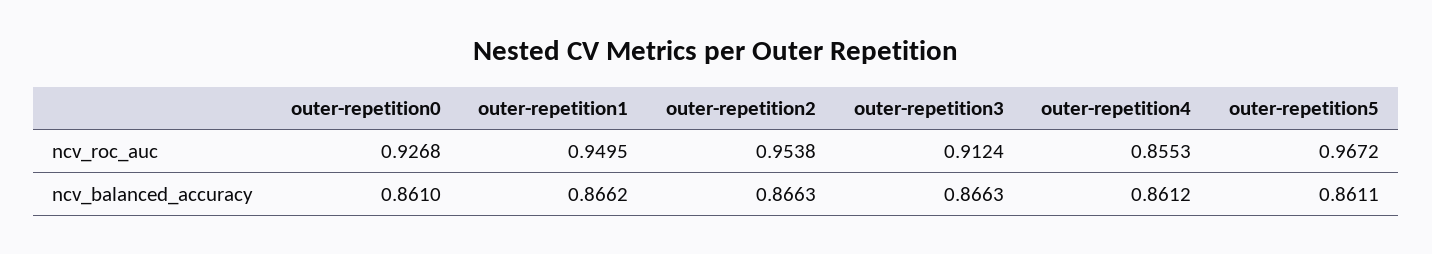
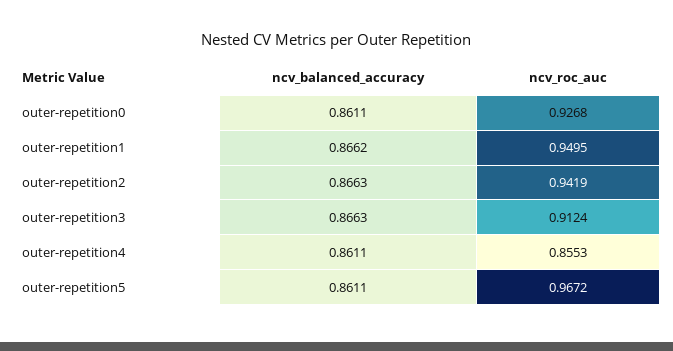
  {
    "outer-repetition0": {
      "ncv_roc_auc": 0.9268,
-     "ncv_balanced_accuracy": 0.861
+     "ncv_balanced_accuracy": 0.8611
    },
    "outer-repetition1": {
      "ncv_roc_auc": 0.9495,
      "ncv_balanced_accuracy": 0.8662
    },
    "outer-repetition2": {
-     "ncv_roc_auc": 0.9538,
+     "ncv_roc_auc": 0.9419,
      "ncv_balanced_accuracy": 0.8663
    },
    "outer-repetition3": {
      "ncv_roc_auc": 0.9124,
      "ncv_balanced_accuracy": 0.8663
    },
    "outer-repetition4": {
      "ncv_roc_auc": 0.8553,
-     "ncv_balanced_accuracy": 0.8612
+     "ncv_balanced_accuracy": 0.8611
    },
    "outer-repetition5": {
      "ncv_roc_auc": 0.9672,
      "ncv_balanced_accuracy": 0.8611
    }
  }

